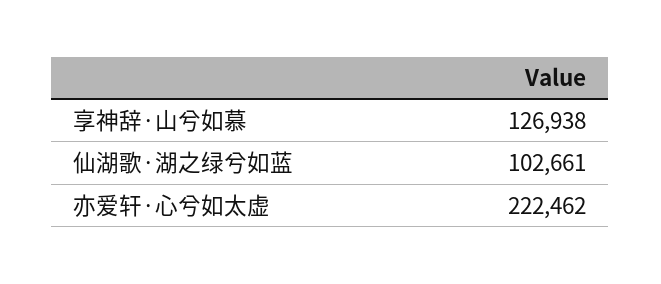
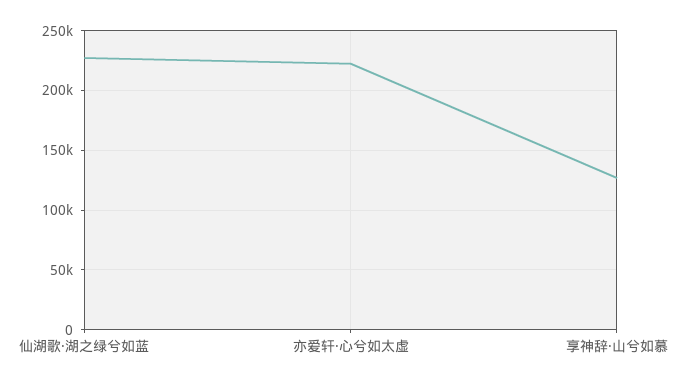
  {
    "享神辞·山兮如慕": 126938,
-   "仙湖歌·湖之绿兮如蓝": 102661,
+   "仙湖歌·湖之绿兮如蓝": 230000,
    "亦爱轩·心兮如太虚": 222462
  }

